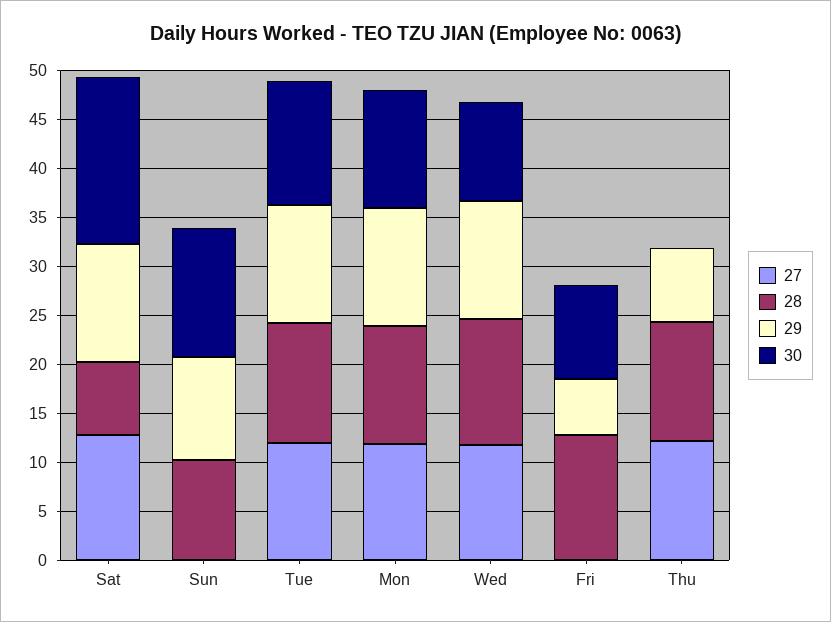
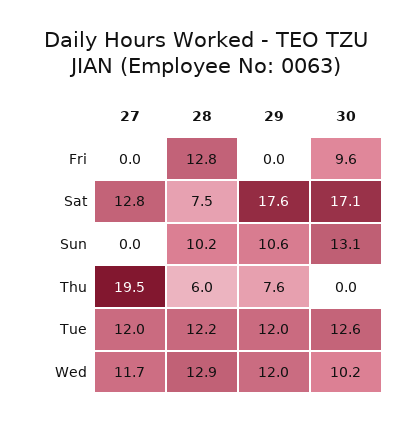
  {
    "27": {
      "Sat": 12.8,
      "Sun": 0,
      "Tue": 12,
-     "Mon": 12,
      "Wed": 11.7,
      "Fri": 0,
-     "Thu": 12
+     "Thu": 19.5
    },
    "28": {
      "Sat": 7.5,
      "Sun": 10.2,
      "Tue": 12.2,
-     "Mon": 12,
      "Wed": 12.9,
      "Fri": 12.8,
-     "Thu": 12
+     "Thu": 6
    },
    "29": {
-     "Sat": 12,
+     "Sat": 17.6,
      "Sun": 10.6,
      "Tue": 12,
-     "Mon": 12,
      "Wed": 12,
-     "Fri": 6,
+     "Fri": 0,
      "Thu": 7.6
    },
    "30": {
      "Sat": 17.1,
      "Sun": 13.1,
      "Tue": 12.6,
-     "Mon": 12,
      "Wed": 10.2,
      "Fri": 9.6,
      "Thu": 0
    }
  }

